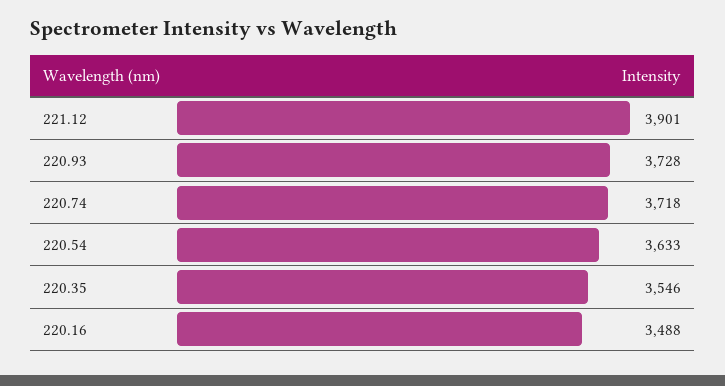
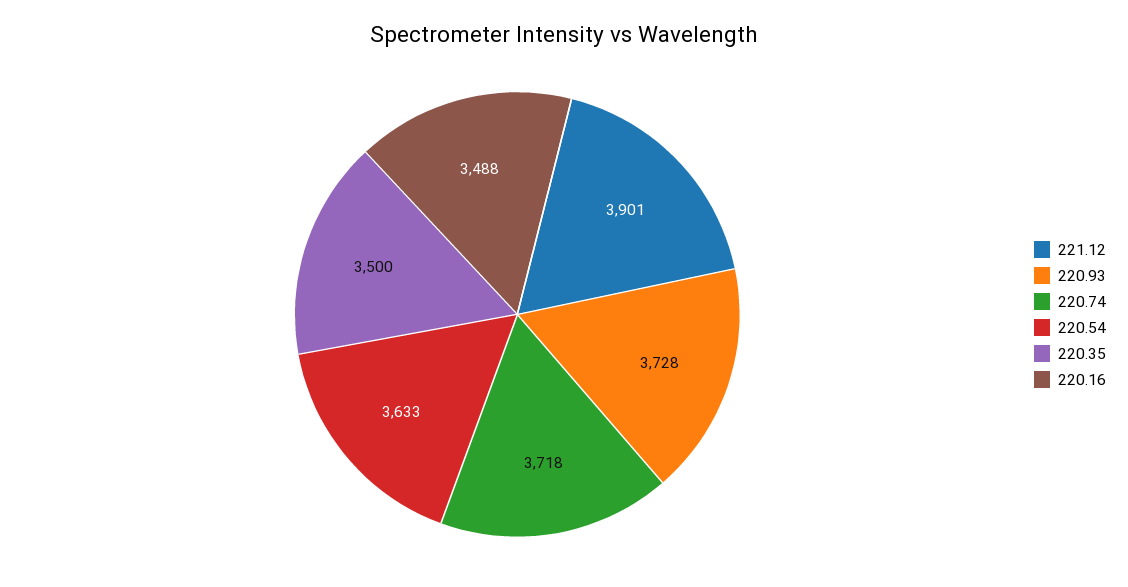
  {
    "221.12": 3901,
    "220.93": 3728,
    "220.74": 3718,
    "220.54": 3633,
-   "220.35": 3546,
+   "220.35": 3500,
    "220.16": 3488
  }

